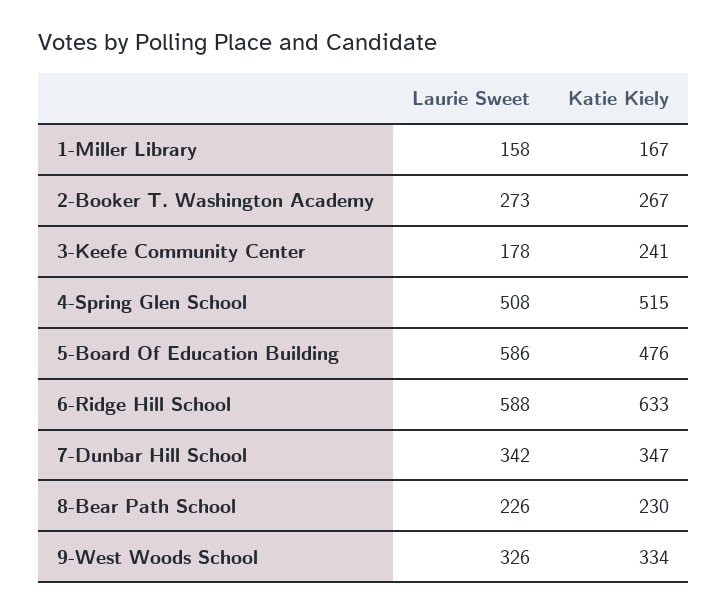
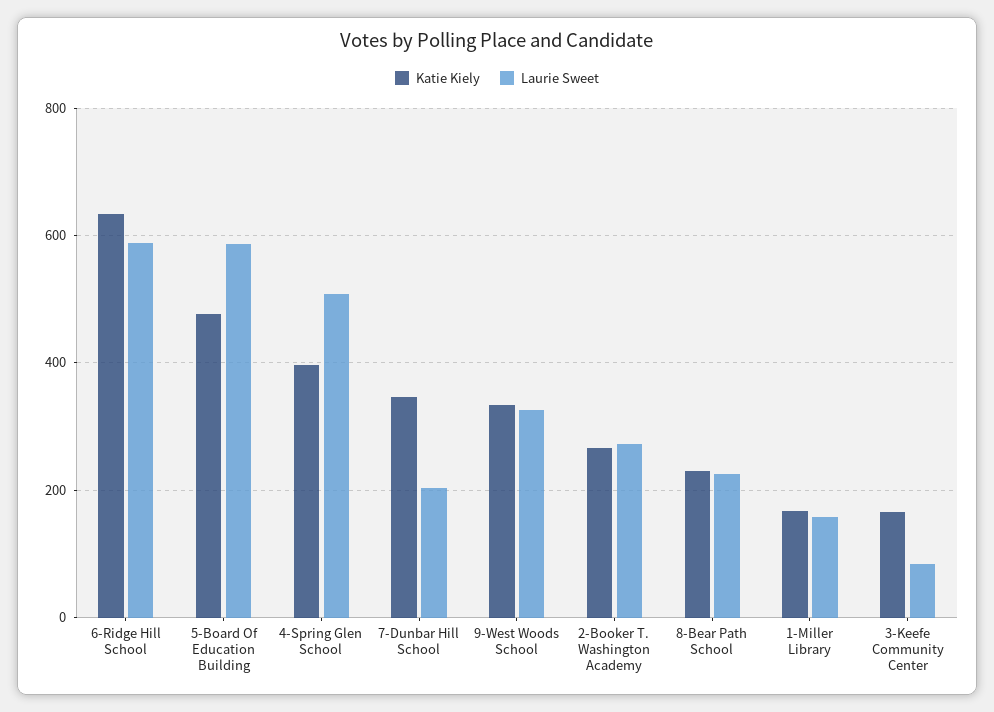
  {
    "Laurie Sweet": {
      "1-Miller Library": 158,
      "2-Booker T. Washington Academy": 273,
-     "3-Keefe Community Center": 178,
+     "3-Keefe Community Center": 80,
      "4-Spring Glen School": 508,
      "5-Board Of Education Building": 586,
      "6-Ridge Hill School": 588,
-     "7-Dunbar Hill School": 342,
+     "7-Dunbar Hill School": 200,
      "8-Bear Path School": 226,
      "9-West Woods School": 326
    },
    "Katie Kiely": {
      "1-Miller Library": 167,
      "2-Booker T. Washington Academy": 267,
-     "3-Keefe Community Center": 241,
+     "3-Keefe Community Center": 160,
-     "4-Spring Glen School": 515,
+     "4-Spring Glen School": 400,
      "5-Board Of Education Building": 476,
      "6-Ridge Hill School": 633,
      "7-Dunbar Hill School": 347,
      "8-Bear Path School": 230,
      "9-West Woods School": 334
    }
  }

